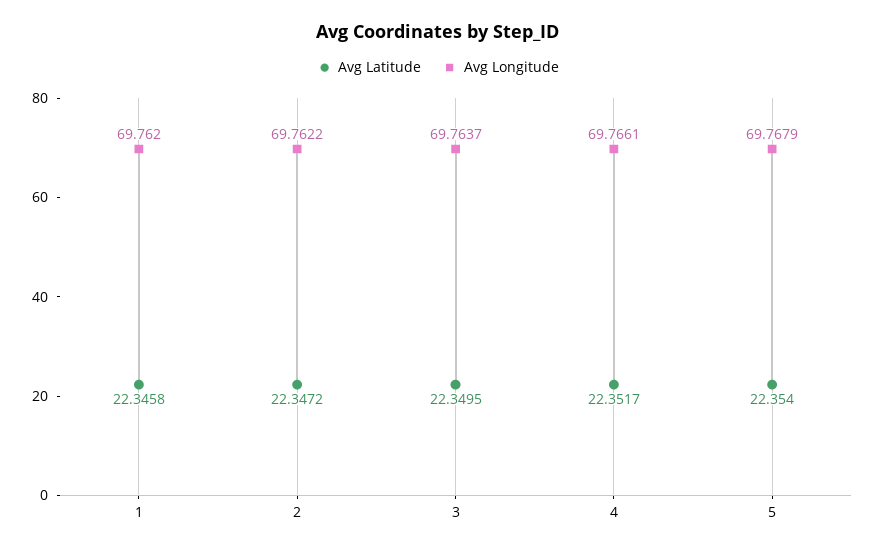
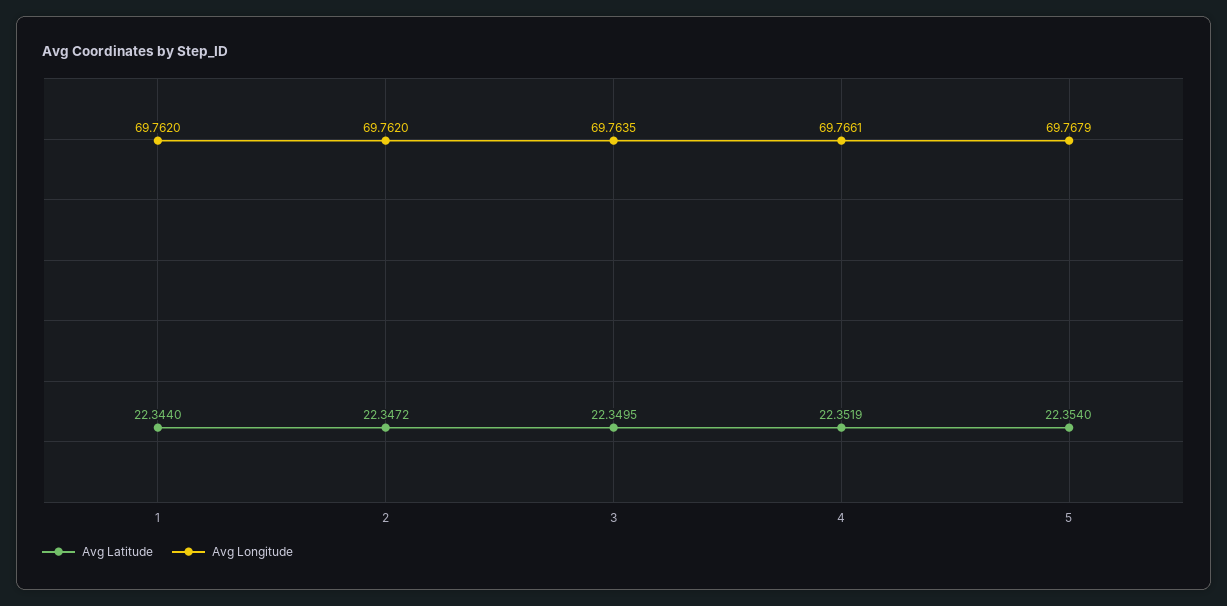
  {
    "Avg Latitude": {
-     "1": 22.3458,
+     "1": 22.344,
      "2": 22.3472,
      "3": 22.3495,
-     "4": 22.3517,
+     "4": 22.3519,
      "5": 22.354
    },
    "Avg Longitude": {
      "1": 69.762,
-     "2": 69.7622,
+     "2": 69.762,
-     "3": 69.7637,
+     "3": 69.7635,
      "4": 69.7661,
      "5": 69.7679
    }
  }

